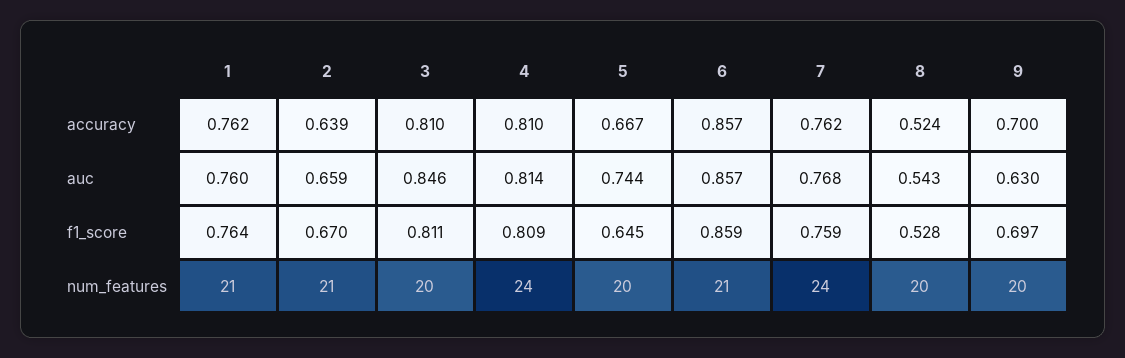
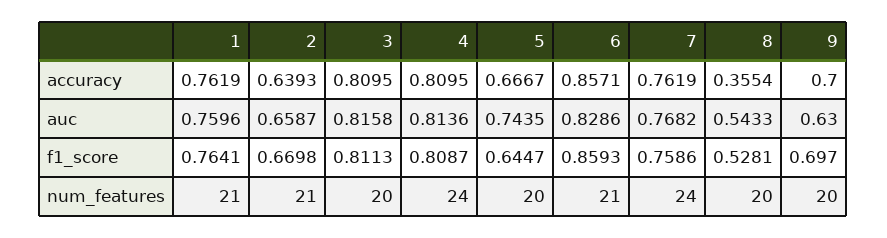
  {
    "1": {
      "accuracy": 0.7619,
      "auc": 0.7596,
      "f1_score": 0.7641,
      "num_features": 21
    },
    "2": {
      "accuracy": 0.6393,
      "auc": 0.6587,
      "f1_score": 0.6698,
      "num_features": 21
    },
    "3": {
      "accuracy": 0.8095,
-     "auc": 0.846,
+     "auc": 0.8158,
      "f1_score": 0.8113,
      "num_features": 20
    },
    "4": {
      "accuracy": 0.8095,
      "auc": 0.8136,
      "f1_score": 0.8087,
      "num_features": 24
    },
    "5": {
      "accuracy": 0.6667,
      "auc": 0.7435,
      "f1_score": 0.6447,
      "num_features": 20
    },
    "6": {
      "accuracy": 0.8571,
-     "auc": 0.857,
+     "auc": 0.8286,
      "f1_score": 0.8593,
      "num_features": 21
    },
    "7": {
      "accuracy": 0.7619,
      "auc": 0.7682,
      "f1_score": 0.7586,
      "num_features": 24
    },
    "8": {
-     "accuracy": 0.524,
+     "accuracy": 0.3554,
      "auc": 0.5433,
      "f1_score": 0.5281,
      "num_features": 20
    },
    "9": {
      "accuracy": 0.7,
      "auc": 0.63,
      "f1_score": 0.697,
      "num_features": 20
    }
  }

